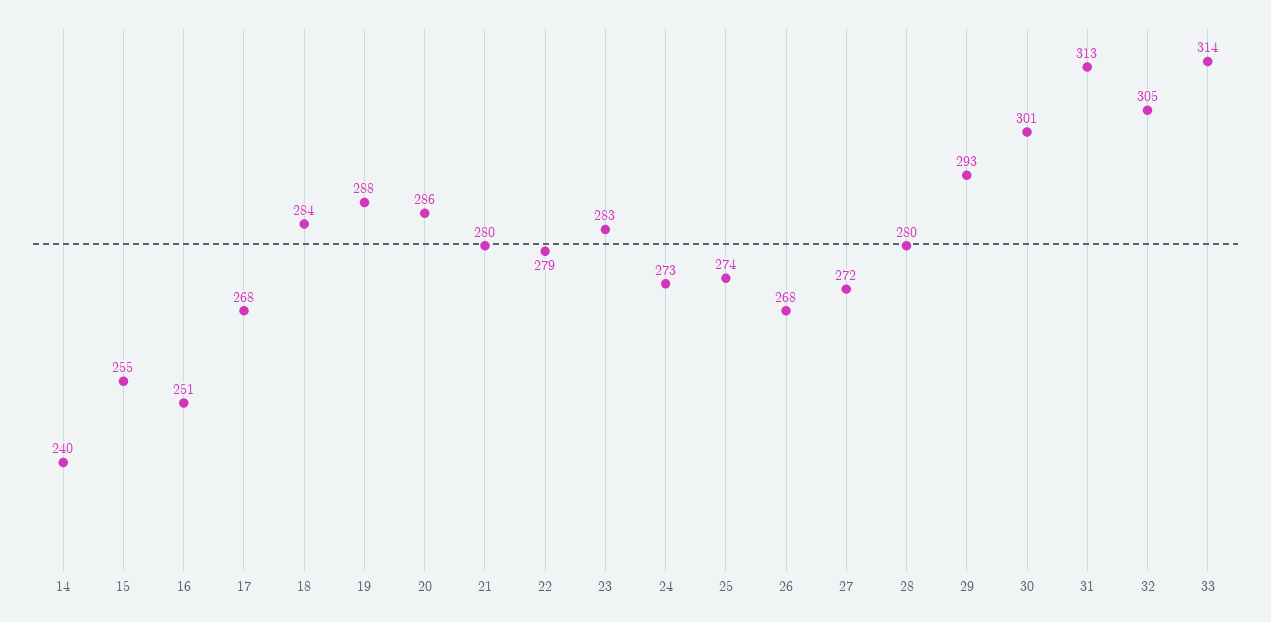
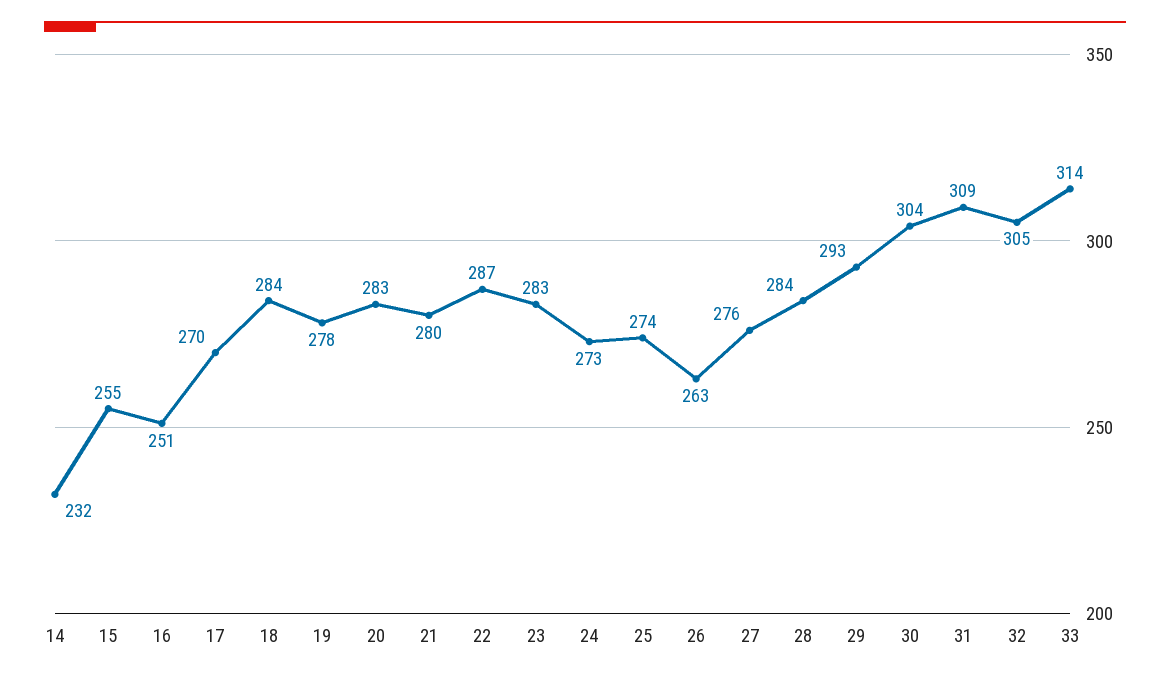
  {
-   "14": 240,
+   "14": 232,
    "15": 255,
    "16": 251,
-   "17": 268,
+   "17": 270,
    "18": 284,
-   "19": 288,
+   "19": 278,
-   "20": 286,
+   "20": 283,
    "21": 280,
-   "22": 279,
+   "22": 287,
    "23": 283,
    "24": 273,
    "25": 274,
-   "26": 268,
+   "26": 263,
-   "27": 272,
+   "27": 276,
-   "28": 280,
+   "28": 284,
    "29": 293,
-   "30": 301,
+   "30": 304,
-   "31": 313,
+   "31": 309,
    "32": 305,
    "33": 314
  }

